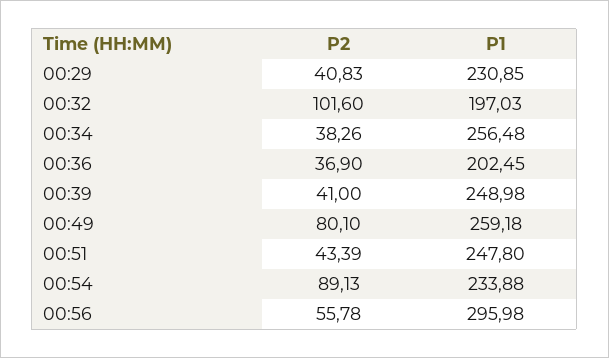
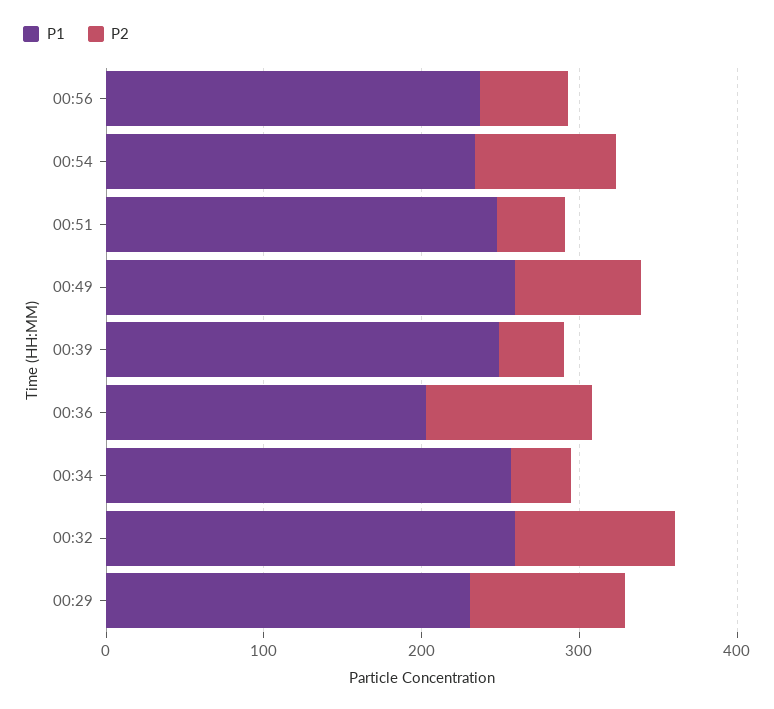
  {
    "P2": {
-     "00:29": 40.83,
+     "00:29": 100,
      "00:32": 101.6,
      "00:34": 38.26,
-     "00:36": 36.9,
+     "00:36": 100,
      "00:39": 41,
      "00:49": 80.1,
      "00:51": 43.39,
      "00:54": 89.13,
      "00:56": 55.78
    },
    "P1": {
      "00:29": 230.85,
-     "00:32": 197.03,
+     "00:32": 260,
      "00:34": 256.48,
      "00:36": 202.45,
      "00:39": 248.98,
      "00:49": 259.18,
      "00:51": 247.8,
      "00:54": 233.88,
-     "00:56": 295.98
+     "00:56": 240
    }
  }

